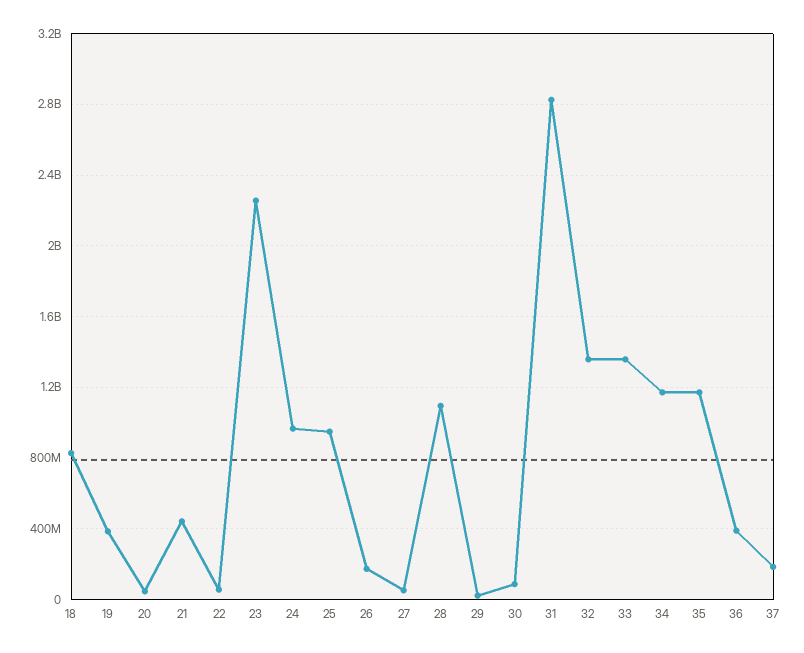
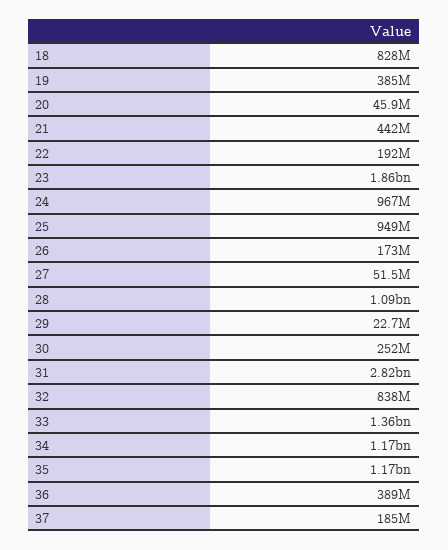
  {
    "18": 828000000,
    "19": 385000000,
    "20": 45900000,
    "21": 442000000,
-   "22": 50000000,
+   "22": 192000000,
-   "23": 2250000000,
+   "23": 1860000000,
    "24": 967000000,
    "25": 949000000,
    "26": 173000000,
    "27": 51500000,
    "28": 1090000000,
    "29": 22700000,
-   "30": 100000000,
+   "30": 252000000,
    "31": 2820000000,
-   "32": 1350000000,
+   "32": 838000000,
    "33": 1360000000,
    "34": 1170000000,
    "35": 1170000000,
    "36": 389000000,
    "37": 185000000
  }

